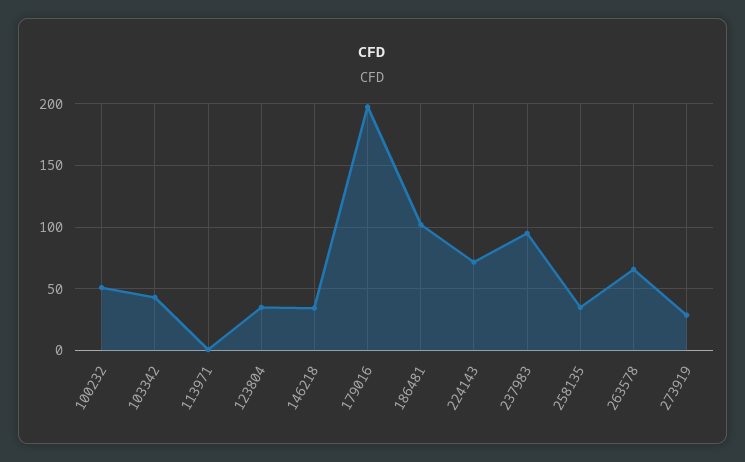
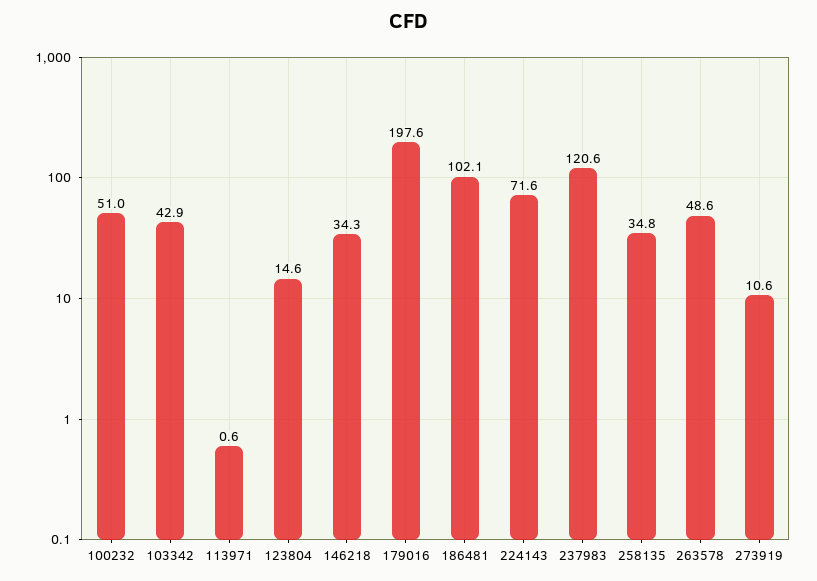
  {
    "100232": 51,
    "103342": 42.9,
    "113971": 0.6,
-   "123804": 35,
+   "123804": 14.6,
    "146218": 34.3,
    "179016": 197.6,
    "186481": 102.1,
    "224143": 71.6,
-   "237983": 95,
+   "237983": 120.6,
    "258135": 34.8,
-   "263578": 65,
+   "263578": 48.6,
-   "273919": 30
+   "273919": 10.6
  }

